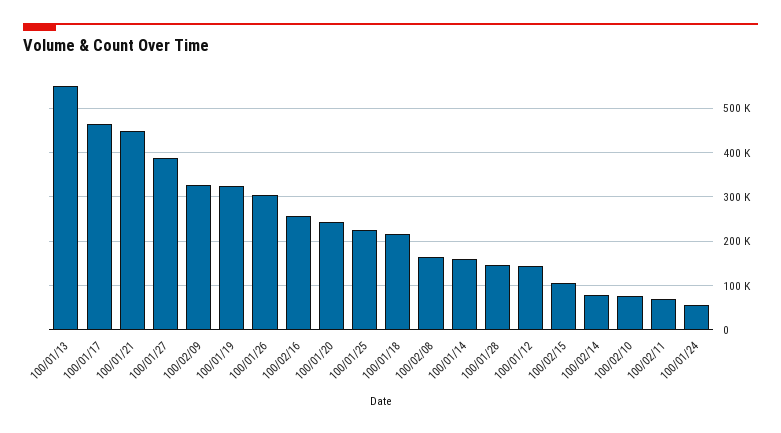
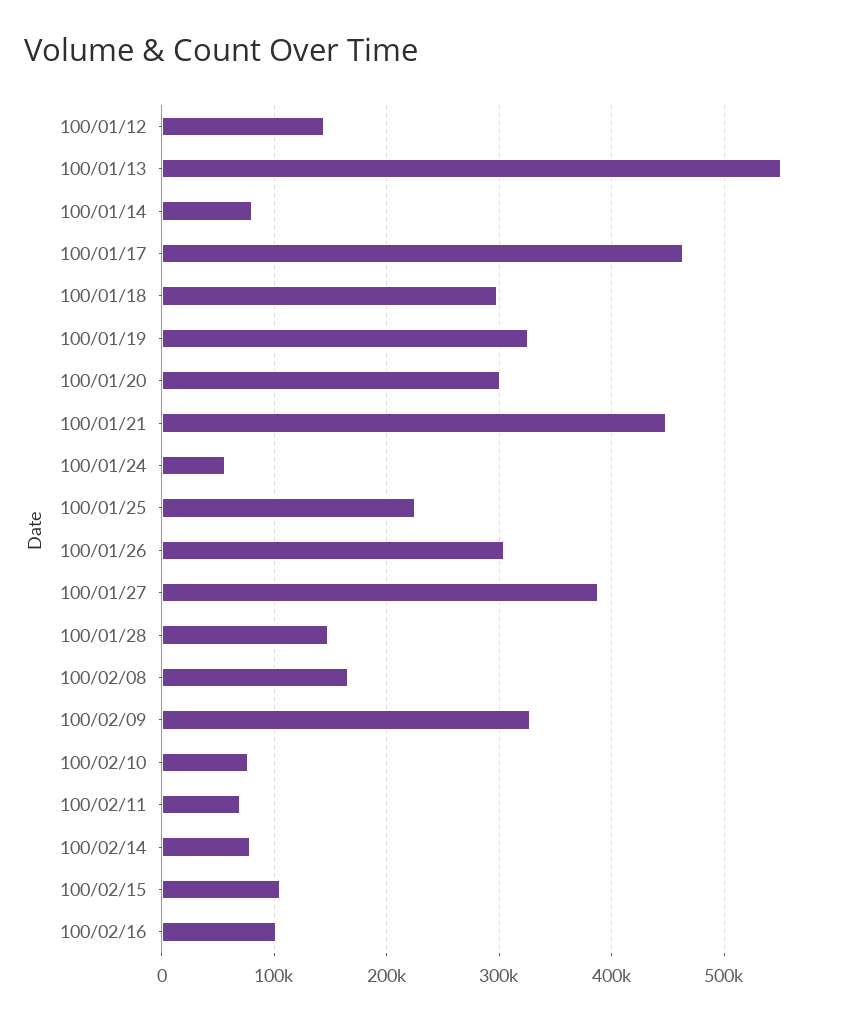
  {
    "100/01/13": 550000,
    "100/01/17": 460000,
    "100/01/21": 450000,
    "100/01/27": 390000,
    "100/02/09": 330000,
    "100/01/19": 330000,
    "100/01/26": 300000,
-   "100/02/16": 260000,
+   "100/02/16": 100000,
-   "100/01/20": 240000,
+   "100/01/20": 300000,
    "100/01/25": 230000,
-   "100/01/18": 220000,
+   "100/01/18": 300000,
    "100/02/08": 170000,
-   "100/01/14": 160000,
+   "100/01/14": 80000,
    "100/01/28": 150000,
    "100/01/12": 140000,
    "100/02/15": 100000,
    "100/02/14": 80000,
    "100/02/10": 80000,
    "100/02/11": 70000,
    "100/01/24": 60000
  }

